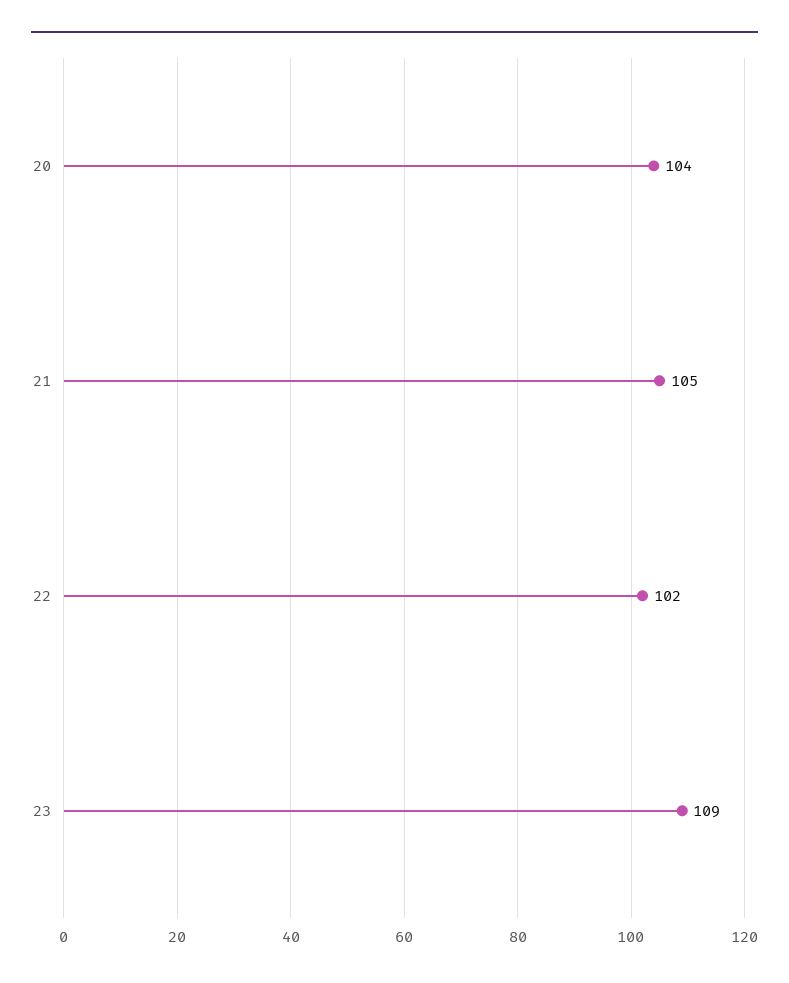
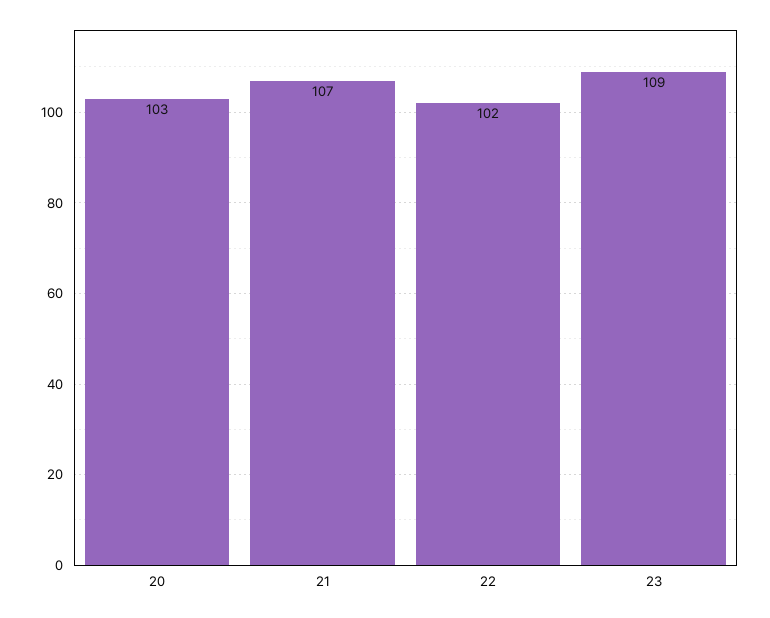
  {
-   "20": 104,
+   "20": 103,
-   "21": 105,
+   "21": 107,
    "22": 102,
    "23": 109
  }

